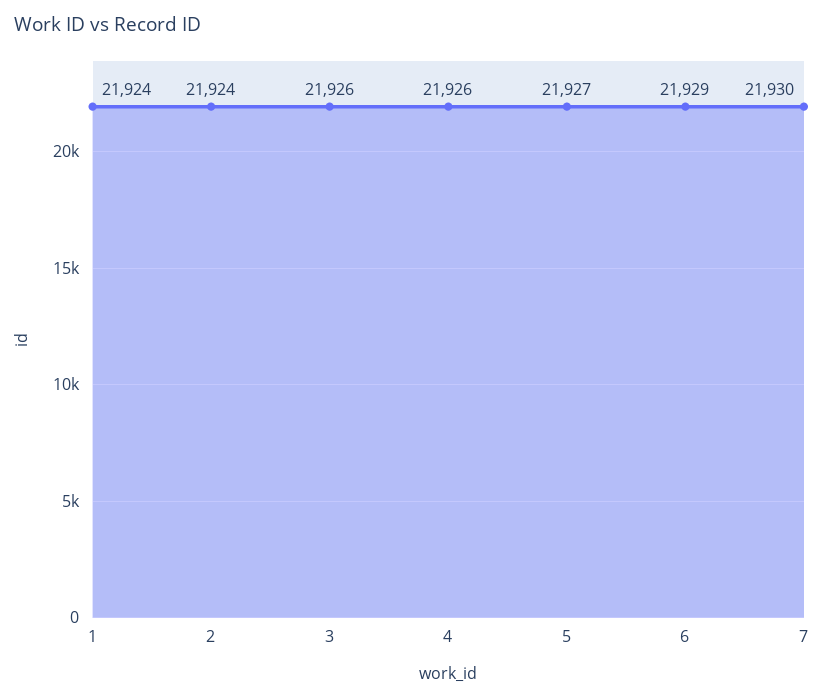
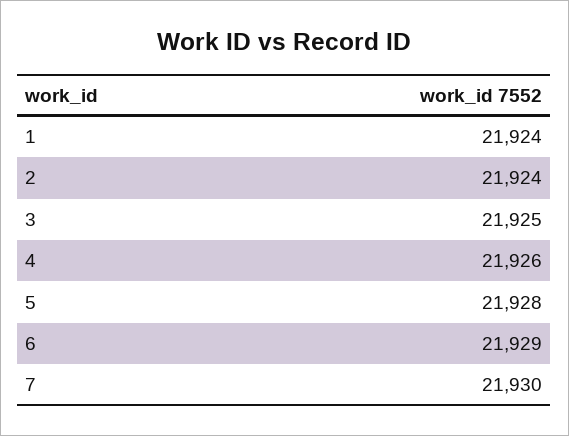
  {
    "1": 21924,
    "2": 21924,
-   "3": 21926,
+   "3": 21925,
    "4": 21926,
-   "5": 21927,
+   "5": 21928,
    "6": 21929,
    "7": 21930
  }

